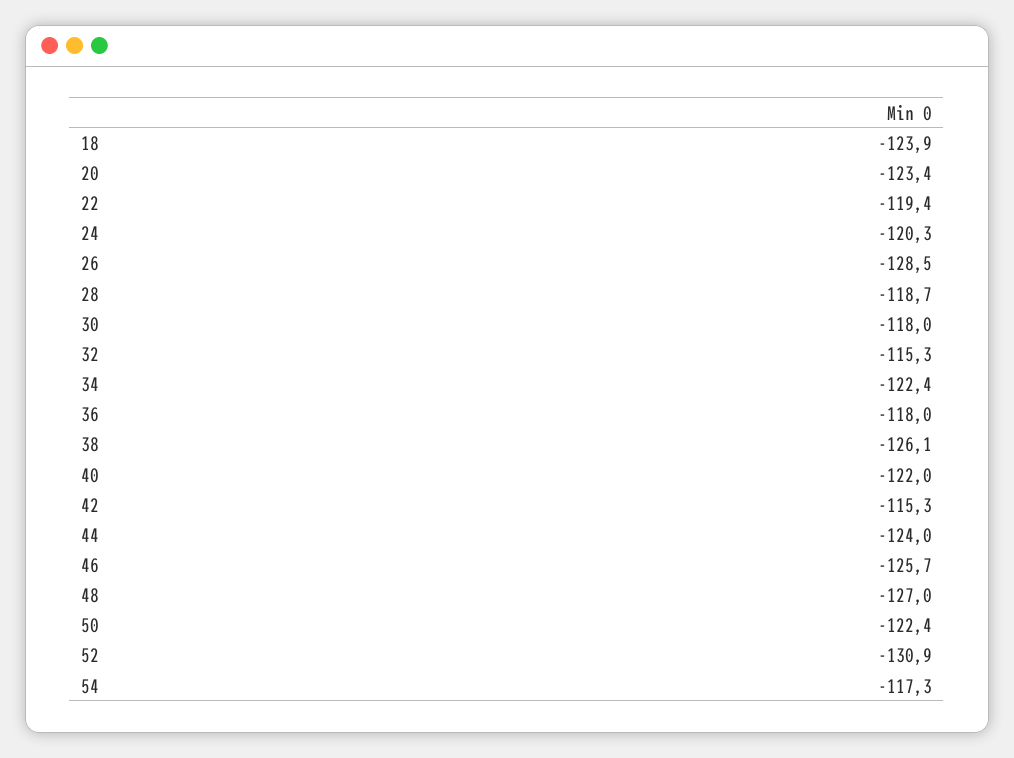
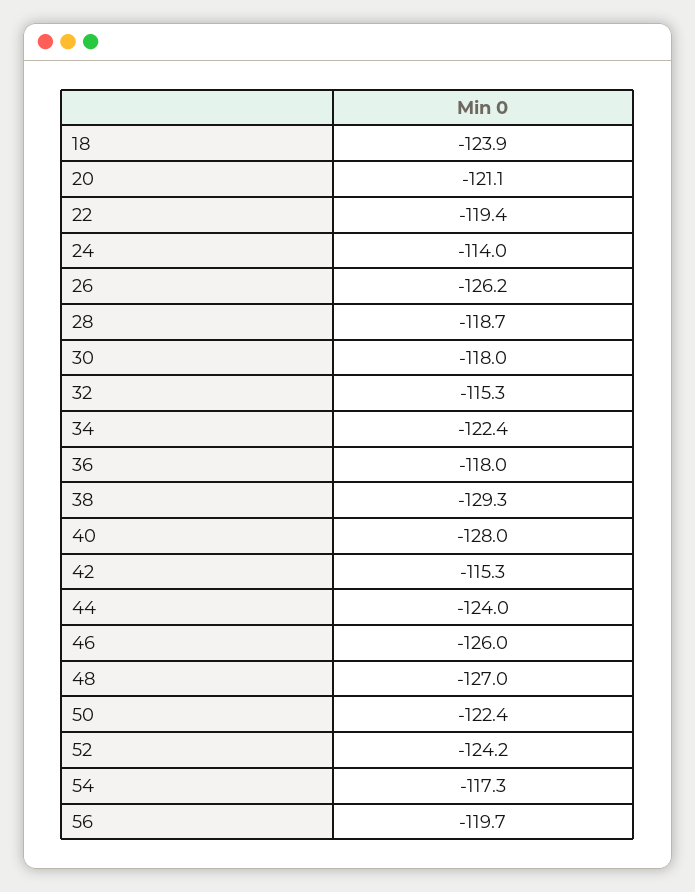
  {
    "18": -123.9,
-   "20": -123.4,
+   "20": -121.1,
    "22": -119.4,
-   "24": -120.3,
+   "24": -114,
-   "26": -128.5,
+   "26": -126.2,
    "28": -118.7,
    "30": -118,
    "32": -115.3,
    "34": -122.4,
    "36": -118,
-   "38": -126.1,
+   "38": -129.3,
-   "40": -122,
+   "40": -128,
    "42": -115.3,
    "44": -124,
-   "46": -125.7,
+   "46": -126,
    "48": -127,
    "50": -122.4,
-   "52": -130.9,
+   "52": -124.2,
-   "54": -117.3
+   "54": -117.3,
+   "56": -119.7
  }

